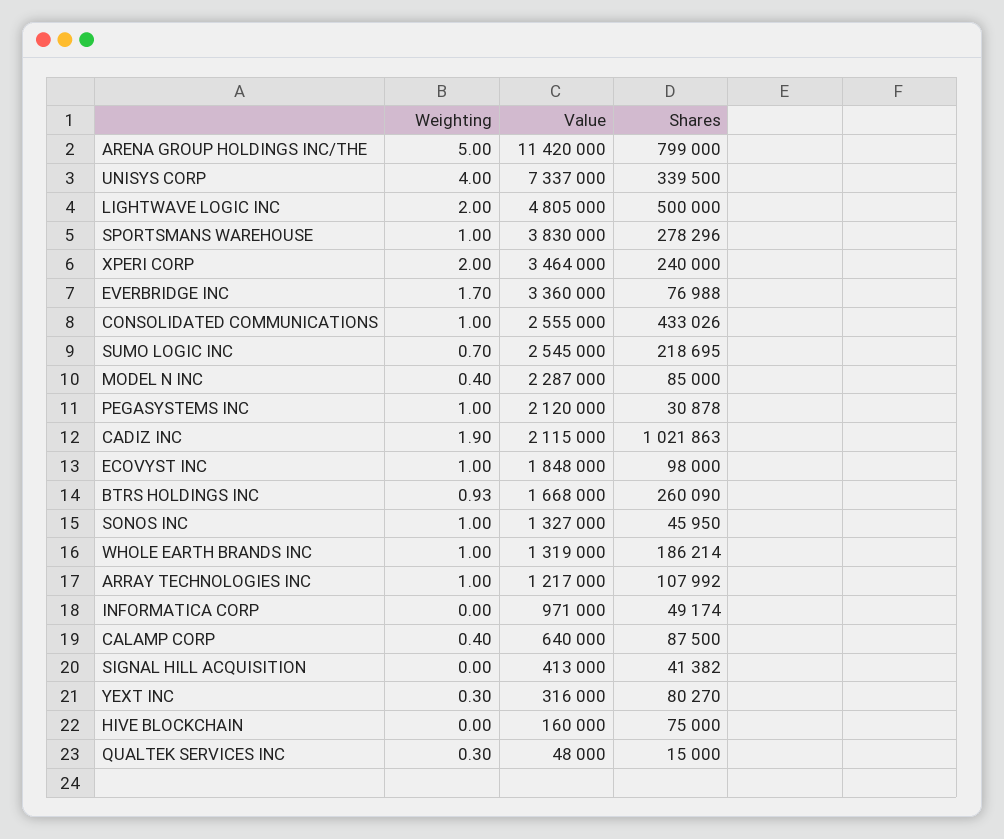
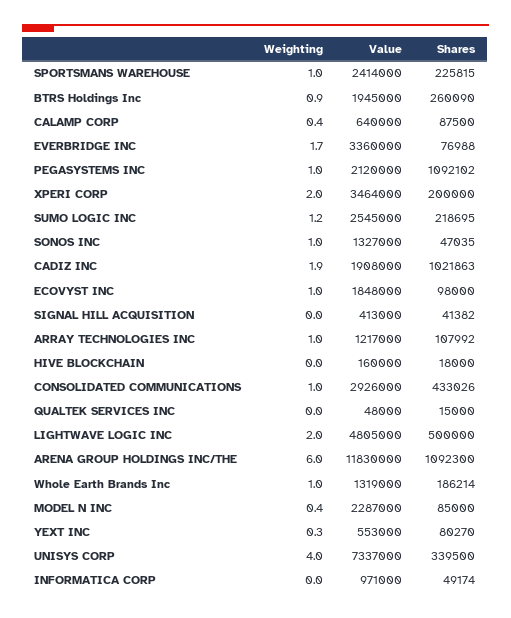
  {
    "Weighting": {
-     "ARENA GROUP HOLDINGS INC/THE": 5,
+     "ARENA GROUP HOLDINGS INC/THE": 6,
      "UNISYS CORP": 4,
      "LIGHTWAVE LOGIC INC": 2,
      "SPORTSMANS WAREHOUSE": 1,
      "XPERI CORP": 2,
      "EVERBRIDGE INC": 1.7,
      "CONSOLIDATED COMMUNICATIONS": 1,
-     "SUMO LOGIC INC": 0.7,
+     "SUMO LOGIC INC": 1.2,
      "MODEL N INC": 0.4,
      "PEGASYSTEMS INC": 1,
      "CADIZ INC": 1.9,
      "ECOVYST INC": 1,
      "BTRS HOLDINGS INC": 0.93,
      "SONOS INC": 1,
      "WHOLE EARTH BRANDS INC": 1,
      "ARRAY TECHNOLOGIES INC": 1,
      "INFORMATICA CORP": 0,
      "CALAMP CORP": 0.4,
      "SIGNAL HILL ACQUISITION": 0,
      "YEXT INC": 0.3,
      "HIVE BLOCKCHAIN": 0,
-     "QUALTEK SERVICES INC": 0.3
+     "QUALTEK SERVICES INC": 0
    },
    "Value": {
-     "ARENA GROUP HOLDINGS INC/THE": 11420000,
+     "ARENA GROUP HOLDINGS INC/THE": 11830000,
      "UNISYS CORP": 7337000,
      "LIGHTWAVE LOGIC INC": 4805000,
-     "SPORTSMANS WAREHOUSE": 3830000,
+     "SPORTSMANS WAREHOUSE": 2414000,
      "XPERI CORP": 3464000,
      "EVERBRIDGE INC": 3360000,
-     "CONSOLIDATED COMMUNICATIONS": 2555000,
+     "CONSOLIDATED COMMUNICATIONS": 2926000,
      "SUMO LOGIC INC": 2545000,
      "MODEL N INC": 2287000,
      "PEGASYSTEMS INC": 2120000,
-     "CADIZ INC": 2115000,
+     "CADIZ INC": 1908000,
      "ECOVYST INC": 1848000,
-     "BTRS HOLDINGS INC": 1668000,
+     "BTRS HOLDINGS INC": 1945000,
      "SONOS INC": 1327000,
      "WHOLE EARTH BRANDS INC": 1319000,
      "ARRAY TECHNOLOGIES INC": 1217000,
      "INFORMATICA CORP": 971000,
      "CALAMP CORP": 640000,
      "SIGNAL HILL ACQUISITION": 413000,
-     "YEXT INC": 316000,
+     "YEXT INC": 553000,
      "HIVE BLOCKCHAIN": 160000,
      "QUALTEK SERVICES INC": 48000
    },
    "Shares": {
-     "ARENA GROUP HOLDINGS INC/THE": 799000,
+     "ARENA GROUP HOLDINGS INC/THE": 1092300,
      "UNISYS CORP": 339500,
      "LIGHTWAVE LOGIC INC": 500000,
-     "SPORTSMANS WAREHOUSE": 278296,
+     "SPORTSMANS WAREHOUSE": 225815,
-     "XPERI CORP": 240000,
+     "XPERI CORP": 200000,
      "EVERBRIDGE INC": 76988,
      "CONSOLIDATED COMMUNICATIONS": 433026,
      "SUMO LOGIC INC": 218695,
      "MODEL N INC": 85000,
-     "PEGASYSTEMS INC": 30878,
+     "PEGASYSTEMS INC": 1092102,
      "CADIZ INC": 1021863,
      "ECOVYST INC": 98000,
      "BTRS HOLDINGS INC": 260090,
-     "SONOS INC": 45950,
+     "SONOS INC": 47035,
      "WHOLE EARTH BRANDS INC": 186214,
      "ARRAY TECHNOLOGIES INC": 107992,
      "INFORMATICA CORP": 49174,
      "CALAMP CORP": 87500,
      "SIGNAL HILL ACQUISITION": 41382,
      "YEXT INC": 80270,
-     "HIVE BLOCKCHAIN": 75000,
+     "HIVE BLOCKCHAIN": 18000,
      "QUALTEK SERVICES INC": 15000
    }
  }

